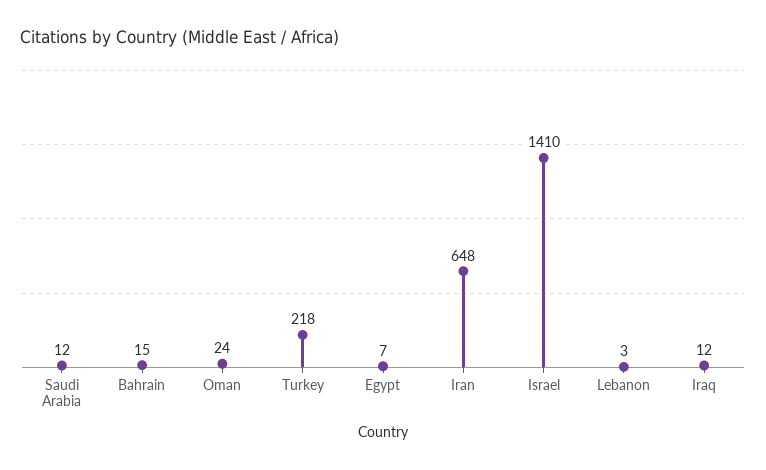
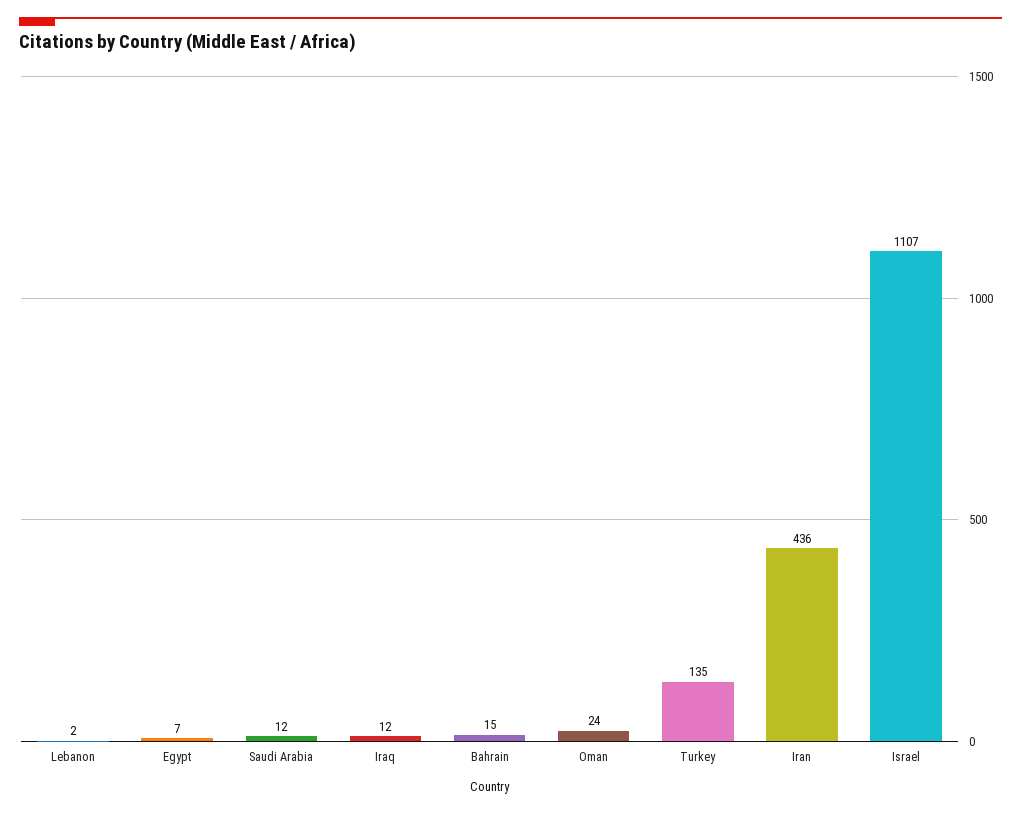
  {
    "Saudi Arabia": 12,
    "Bahrain": 15,
    "Oman": 24,
-   "Turkey": 218,
+   "Turkey": 135,
    "Egypt": 7,
-   "Iran": 648,
+   "Iran": 436,
-   "Israel": 1410,
+   "Israel": 1107,
-   "Lebanon": 3,
+   "Lebanon": 2,
    "Iraq": 12
  }

